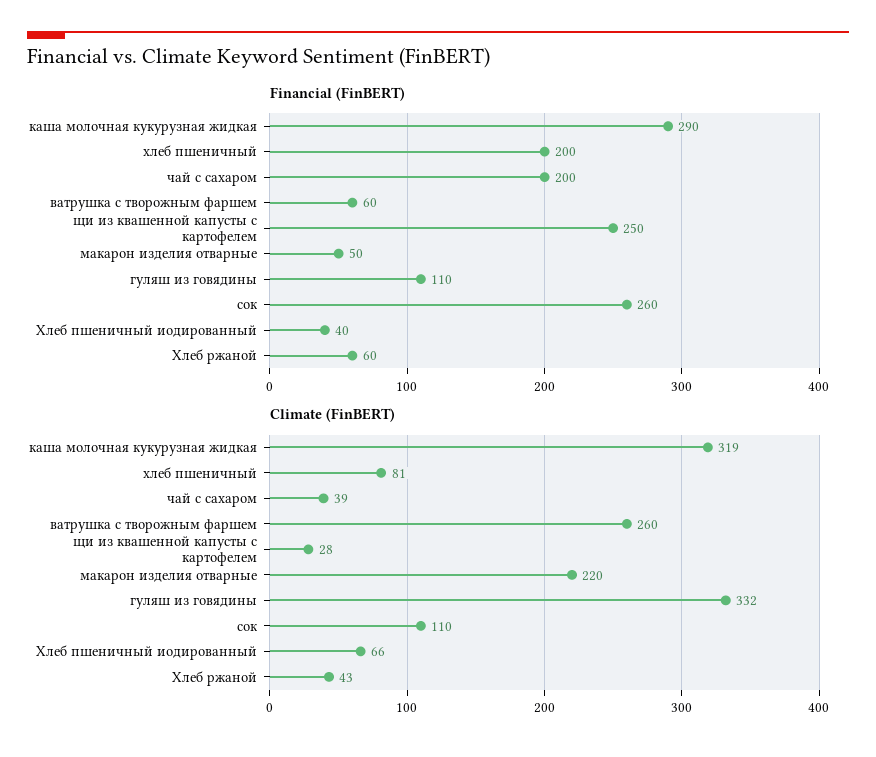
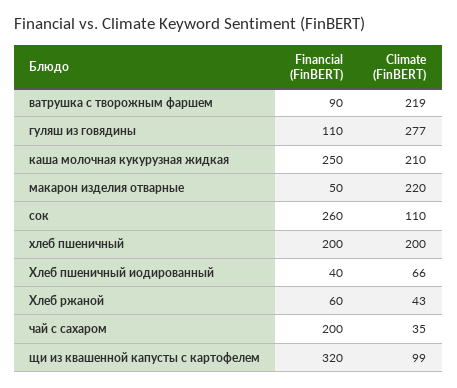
  {
    "Financial (FinBERT)": {
-     "каша молочная кукурузная жидкая": 290,
+     "каша молочная кукурузная жидкая": 250,
      "хлеб пшеничный": 200,
      "чай с сахаром": 200,
-     "ватрушка с творожным фаршем": 60,
+     "ватрушка с творожным фаршем": 90,
-     "щи из квашенной капусты с картофелем": 250,
+     "щи из квашенной капусты с картофелем": 320,
      "макарон изделия отварные": 50,
      "гуляш из говядины": 110,
      "сок": 260,
      "Хлеб пшеничный иодированный": 40,
      "Хлеб ржаной": 60
    },
    "Climate (FinBERT)": {
-     "каша молочная кукурузная жидкая": 319,
+     "каша молочная кукурузная жидкая": 210,
-     "хлеб пшеничный": 81,
+     "хлеб пшеничный": 200,
-     "чай с сахаром": 39,
+     "чай с сахаром": 35,
-     "ватрушка с творожным фаршем": 260,
+     "ватрушка с творожным фаршем": 219,
-     "щи из квашенной капусты с картофелем": 28,
+     "щи из квашенной капусты с картофелем": 99,
      "макарон изделия отварные": 220,
-     "гуляш из говядины": 332,
+     "гуляш из говядины": 277,
      "сок": 110,
      "Хлеб пшеничный иодированный": 66,
      "Хлеб ржаной": 43
    }
  }

